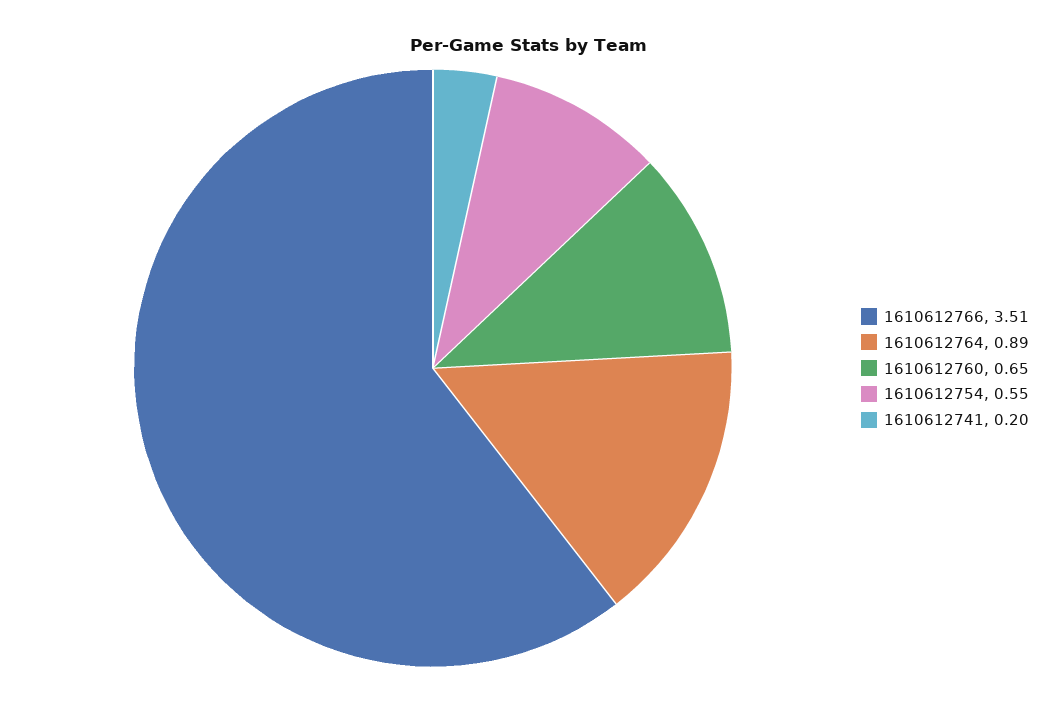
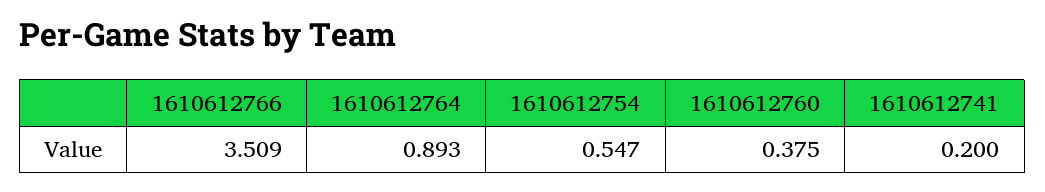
  {
    "1610612766": 3.509,
    "1610612764": 0.893,
-   "1610612760": 0.65,
+   "1610612760": 0.375,
    "1610612754": 0.547,
    "1610612741": 0.2
  }

